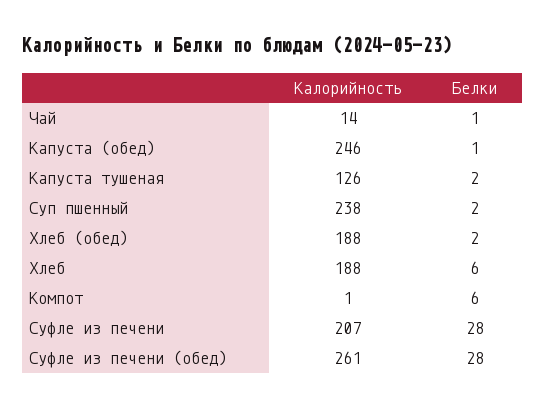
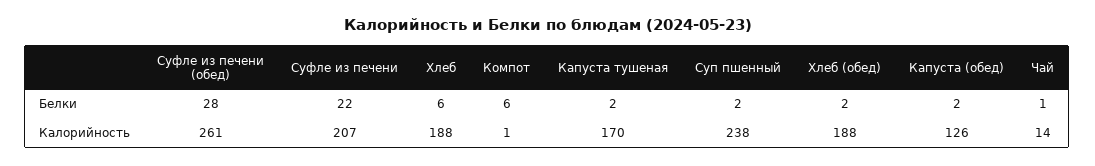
  {
    "Калорийность": {
      "Чай": 14,
-     "Капуста (обед)": 246,
+     "Капуста (обед)": 126,
-     "Капуста тушеная": 126,
+     "Капуста тушеная": 170,
      "Суп пшенный": 238,
      "Хлеб (обед)": 188,
      "Хлеб": 188,
      "Компот": 1,
      "Суфле из печени": 207,
      "Суфле из печени (обед)": 261
    },
    "Белки": {
      "Чай": 1,
-     "Капуста (обед)": 1,
+     "Капуста (обед)": 2,
      "Капуста тушеная": 2,
      "Суп пшенный": 2,
      "Хлеб (обед)": 2,
      "Хлеб": 6,
      "Компот": 6,
-     "Суфле из печени": 28,
+     "Суфле из печени": 22,
      "Суфле из печени (обед)": 28
    }
  }

